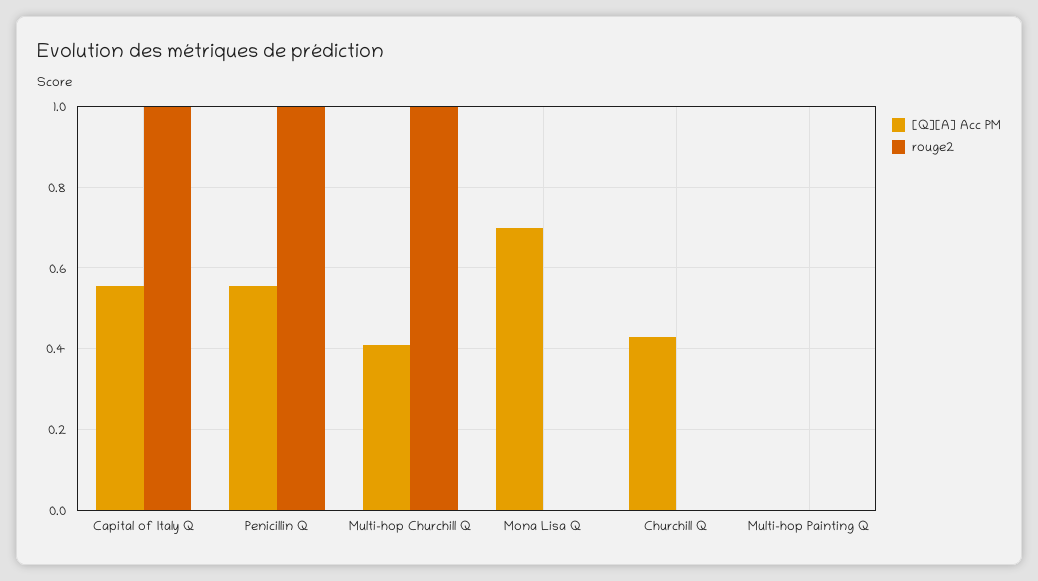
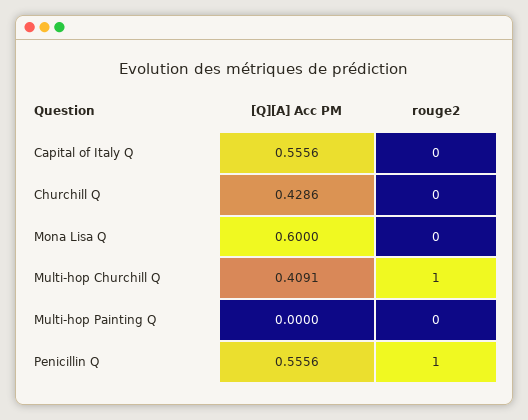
  {
    "[Q][A] Acc PM": {
      "Capital of Italy Q": 0.5556,
      "Penicillin Q": 0.5556,
      "Multi-hop Churchill Q": 0.4091,
-     "Mona Lisa Q": 0.7,
+     "Mona Lisa Q": 0.6,
      "Churchill Q": 0.4286,
      "Multi-hop Painting Q": 0
    },
    "rouge2": {
-     "Capital of Italy Q": 1,
+     "Capital of Italy Q": 0,
      "Penicillin Q": 1,
      "Multi-hop Churchill Q": 1,
      "Mona Lisa Q": 0,
      "Churchill Q": 0,
      "Multi-hop Painting Q": 0
    }
  }

